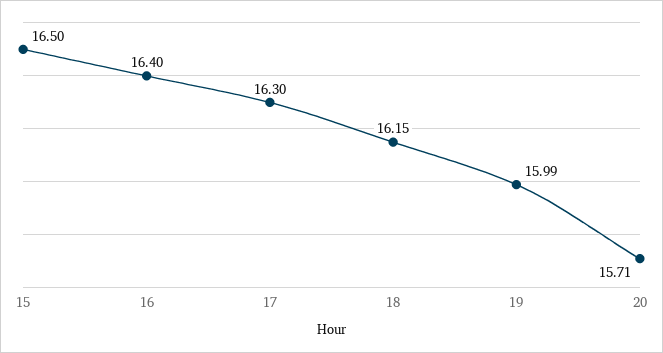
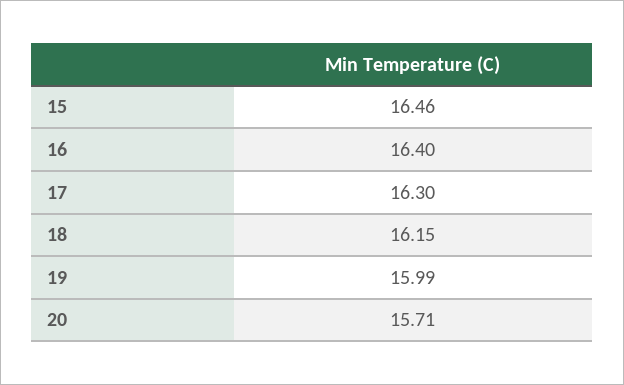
  {
-   "15": 16.5,
+   "15": 16.46,
    "16": 16.4,
    "17": 16.3,
    "18": 16.15,
    "19": 15.99,
    "20": 15.71
  }

